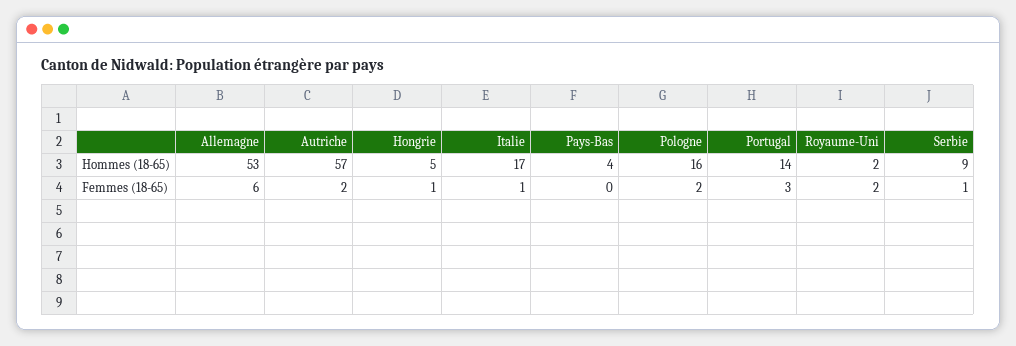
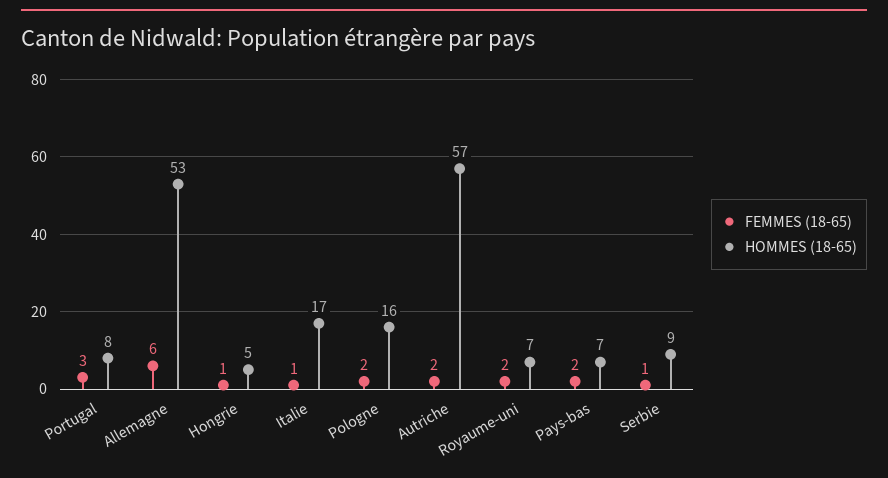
  {
    "Hommes (18-65)": {
      "Allemagne": 53,
      "Autriche": 57,
      "Hongrie": 5,
      "Italie": 17,
-     "Pays-Bas": 4,
+     "Pays-Bas": 7,
      "Pologne": 16,
-     "Portugal": 14,
+     "Portugal": 8,
-     "Royaume-Uni": 2,
+     "Royaume-Uni": 7,
      "Serbie": 9
    },
    "Femmes (18-65)": {
      "Allemagne": 6,
      "Autriche": 2,
      "Hongrie": 1,
      "Italie": 1,
-     "Pays-Bas": 0,
+     "Pays-Bas": 2,
      "Pologne": 2,
      "Portugal": 3,
      "Royaume-Uni": 2,
      "Serbie": 1
    }
  }

